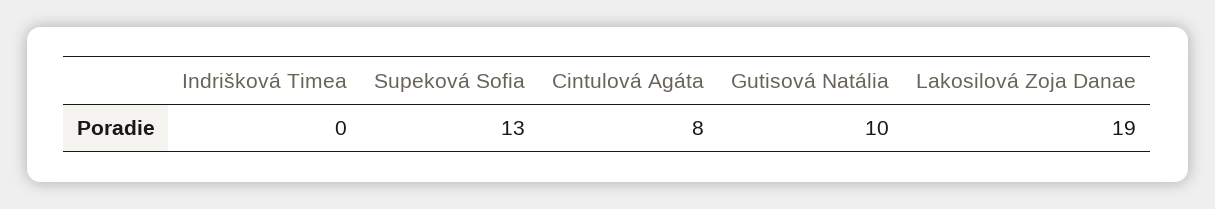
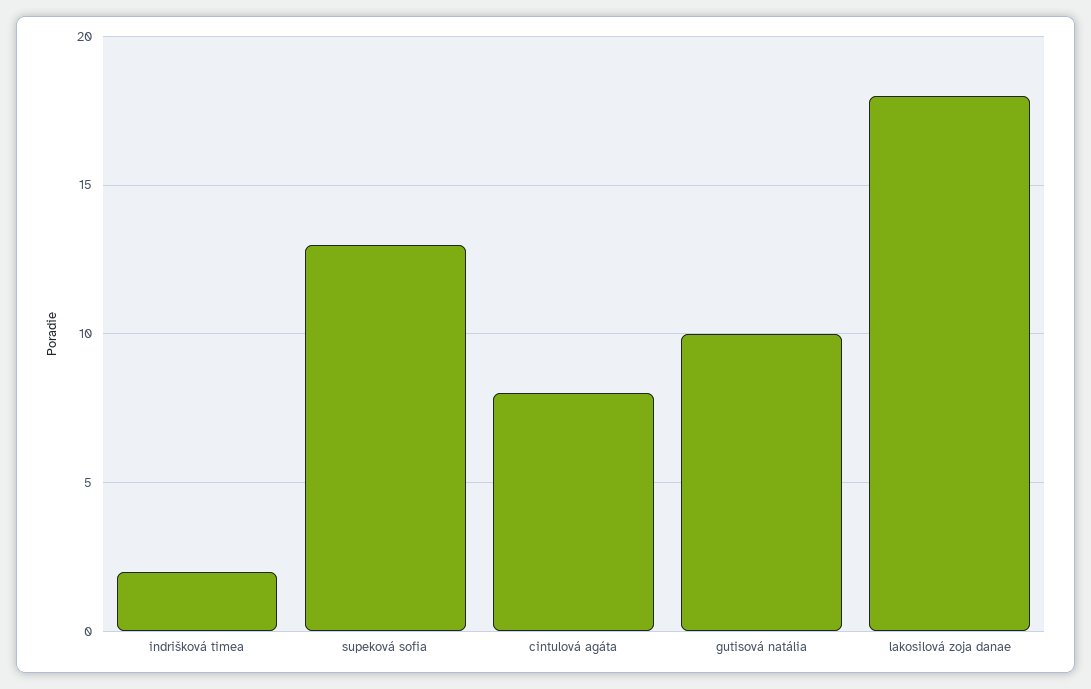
  {
-   "Indrišková Timea": 0,
+   "Indrišková Timea": 2,
    "Supeková Sofia": 13,
    "Cintulová Agáta": 8,
    "Gutisová Natália": 10,
-   "Lakosilová Zoja Danae": 19
+   "Lakosilová Zoja Danae": 18
  }

